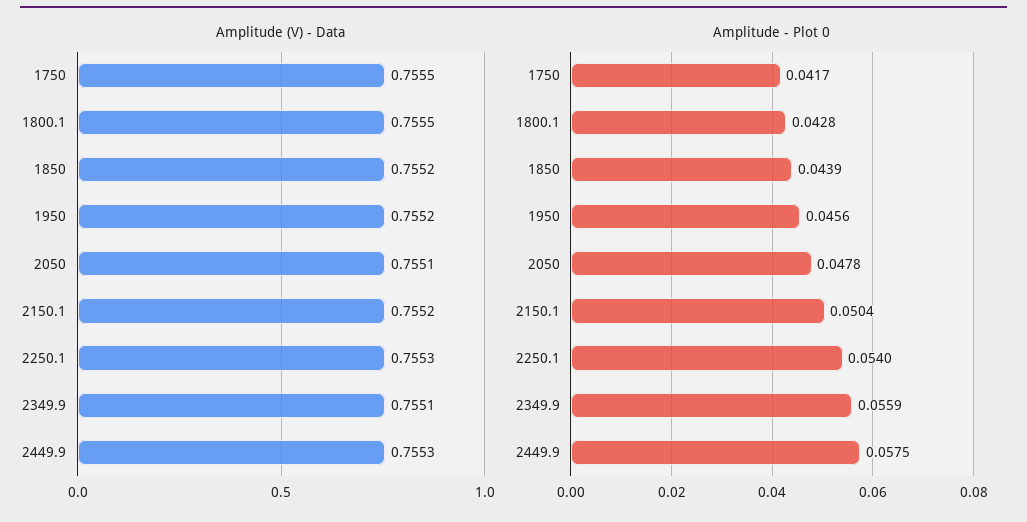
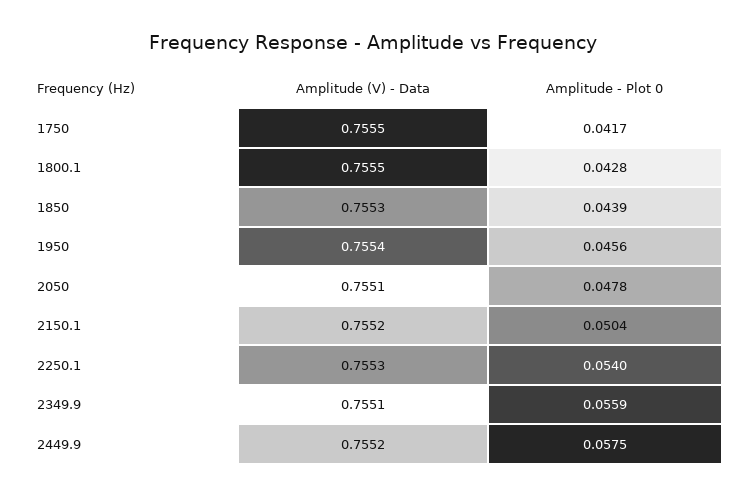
  {
    "Amplitude (V) - Data": {
      "1750": 0.7555,
      "1800.1": 0.7555,
-     "1850": 0.7552,
+     "1850": 0.7553,
-     "1950": 0.7552,
+     "1950": 0.7554,
      "2050": 0.7551,
      "2150.1": 0.7552,
      "2250.1": 0.7553,
      "2349.9": 0.7551,
-     "2449.9": 0.7553
+     "2449.9": 0.7552
    },
    "Amplitude - Plot 0": {
      "1750": 0.0417,
      "1800.1": 0.0428,
      "1850": 0.0439,
      "1950": 0.0456,
      "2050": 0.0478,
      "2150.1": 0.0504,
      "2250.1": 0.054,
      "2349.9": 0.0559,
      "2449.9": 0.0575
    }
  }

